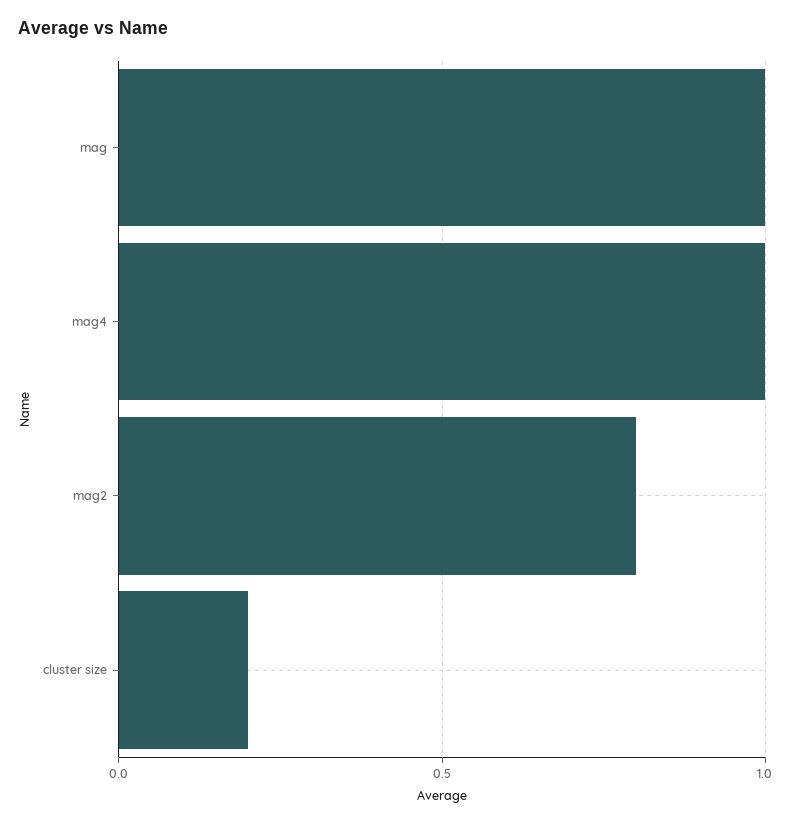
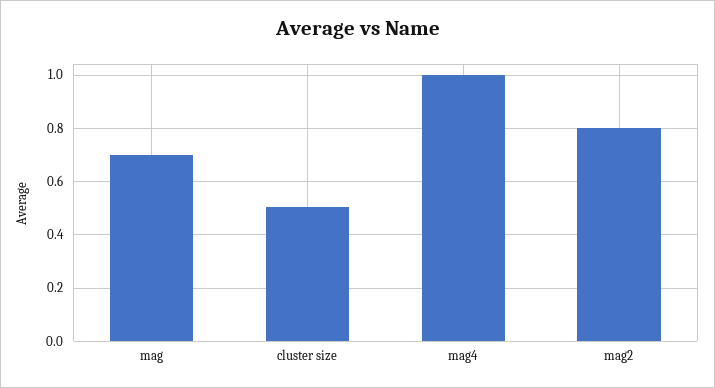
  {
-   "mag": 1,
+   "mag": 0.7,
    "mag4": 1,
    "mag2": 0.8,
-   "cluster size": 0.2
+   "cluster size": 0.5
  }

